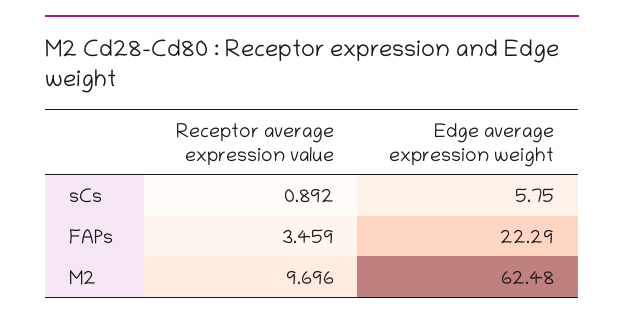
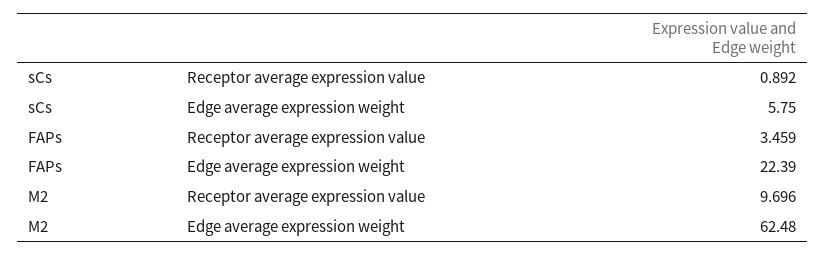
  {
    "Receptor average expression value": {
      "sCs": 0.892,
      "FAPs": 3.459,
      "M2": 9.696
    },
    "Edge average expression weight": {
      "sCs": 5.75,
-     "FAPs": 22.29,
+     "FAPs": 22.39,
      "M2": 62.48
    }
  }

